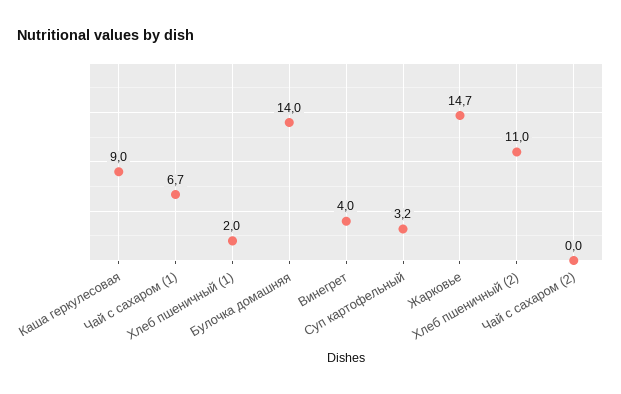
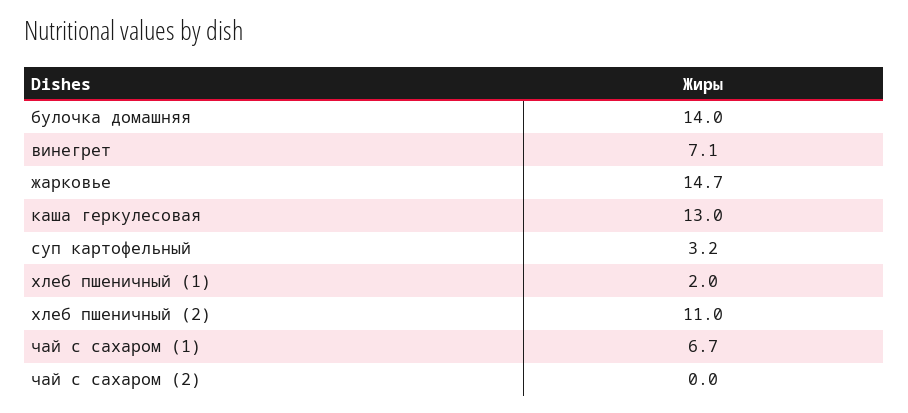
  {
-   "Каша геркулесовая": 9,
+   "Каша геркулесовая": 13,
    "Чай с сахаром (1)": 6.7,
    "Хлеб пшеничный (1)": 2,
    "Булочка домашняя": 14,
-   "Винегрет": 4,
+   "Винегрет": 7.1,
    "Суп картофельный": 3.2,
    "Жарковье": 14.7,
    "Хлеб пшеничный (2)": 11,
    "Чай с сахаром (2)": 0
  }

